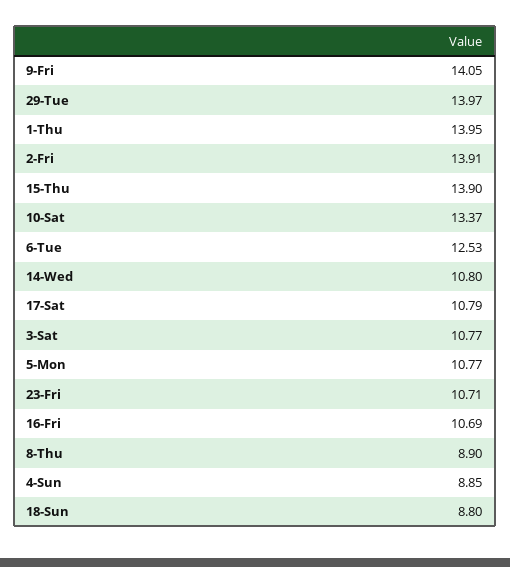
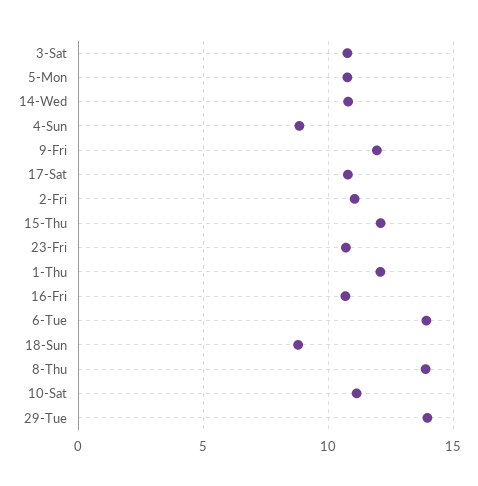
  {
-   "9-Fri": 14.05,
+   "9-Fri": 12,
    "29-Tue": 13.97,
-   "1-Thu": 13.95,
+   "1-Thu": 12,
-   "2-Fri": 13.91,
+   "2-Fri": 11,
-   "15-Thu": 13.9,
+   "15-Thu": 12,
-   "10-Sat": 13.37,
+   "10-Sat": 11,
-   "6-Tue": 12.53,
+   "6-Tue": 14,
    "14-Wed": 10.8,
    "17-Sat": 10.79,
    "3-Sat": 10.77,
    "5-Mon": 10.77,
    "23-Fri": 10.71,
    "16-Fri": 10.69,
-   "8-Thu": 8.9,
+   "8-Thu": 14,
    "4-Sun": 8.85,
    "18-Sun": 8.8
  }

